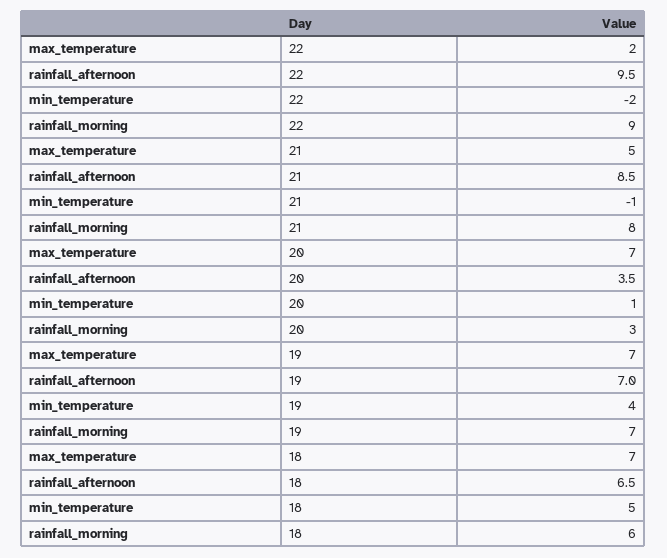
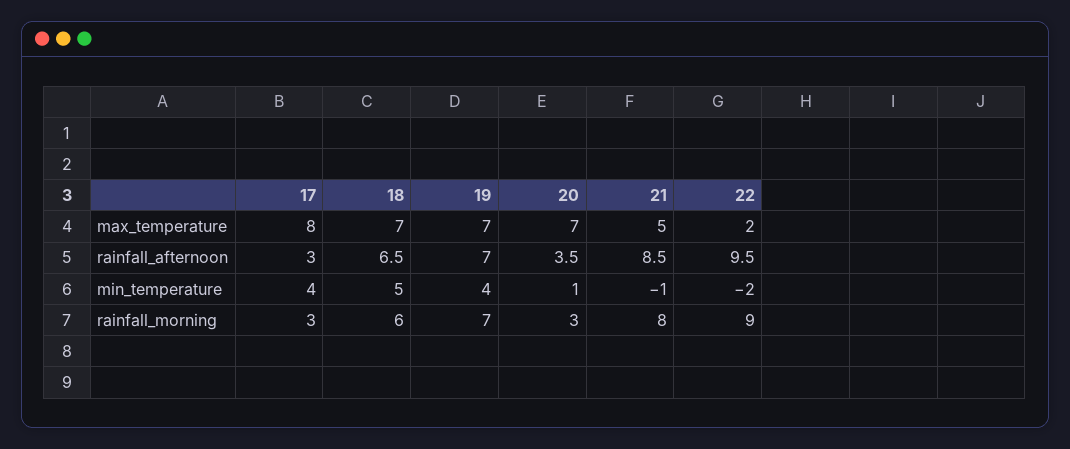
  {
    "max_temperature": {
      "22": 2,
      "21": 5,
      "20": 7,
      "19": 7,
-     "18": 7
+     "18": 7,
+     "17": 8
    },
    "rainfall_afternoon": {
      "22": 9.5,
      "21": 8.5,
      "20": 3.5,
      "19": 7,
-     "18": 6.5
+     "18": 6.5,
+     "17": 3
    },
    "min_temperature": {
      "22": -2,
      "21": -1,
      "20": 1,
      "19": 4,
-     "18": 5
+     "18": 5,
+     "17": 4
    },
    "rainfall_morning": {
      "22": 9,
      "21": 8,
      "20": 3,
      "19": 7,
-     "18": 6
+     "18": 6,
+     "17": 3
    }
  }

